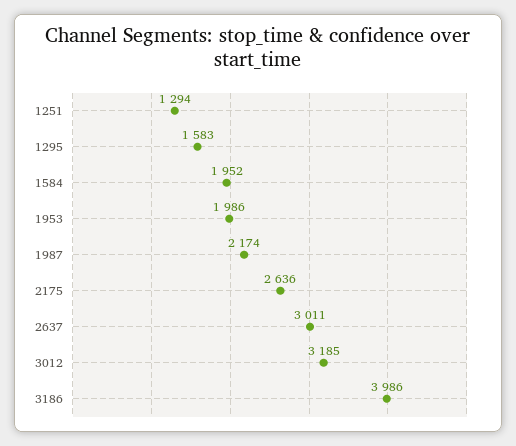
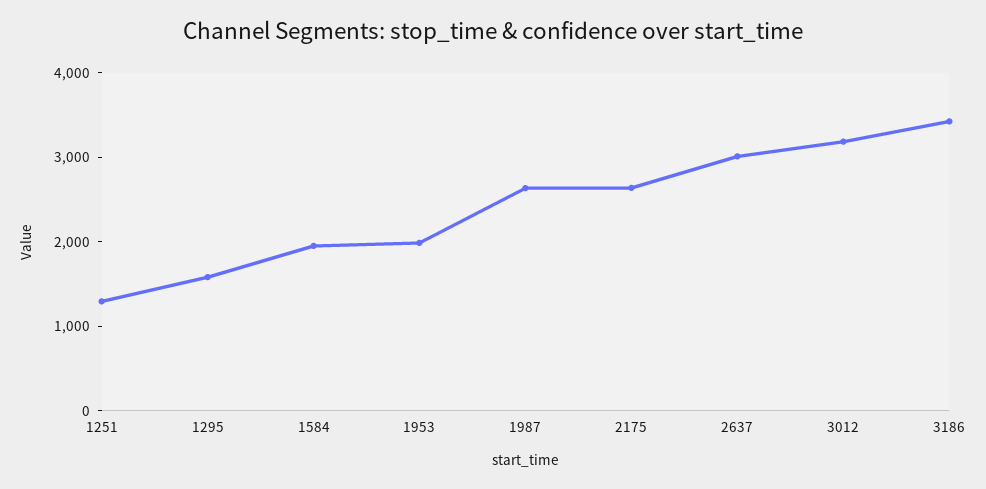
  {
    "1251": 1294,
    "1295": 1583,
    "1584": 1952,
    "1953": 1986,
-   "1987": 2174,
+   "1987": 2600,
    "2175": 2636,
    "2637": 3011,
    "3012": 3185,
-   "3186": 3986
+   "3186": 3400
  }

